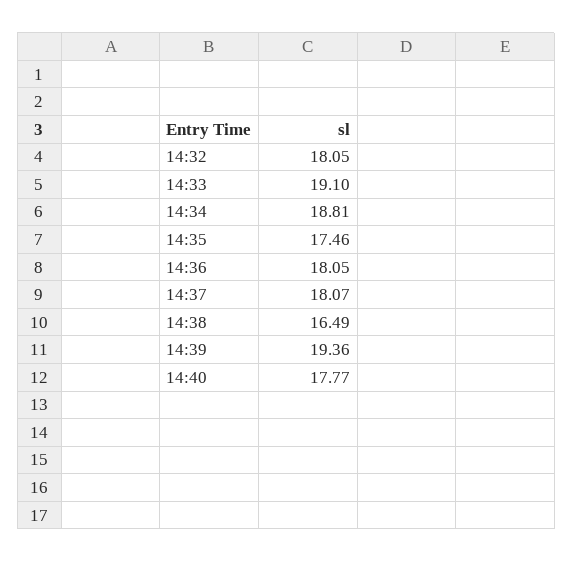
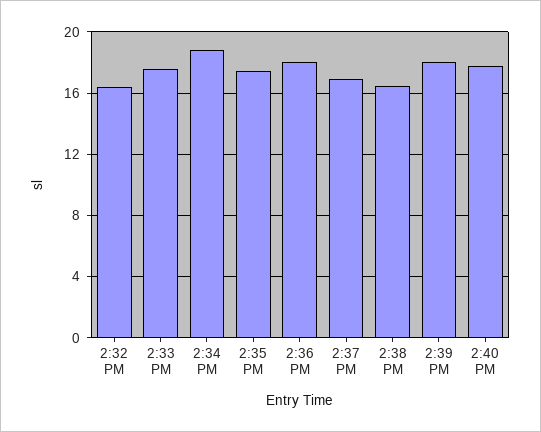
  {
-   "14:32": 18.05,
+   "14:32": 16.5,
-   "14:33": 19.1,
+   "14:33": 17.5,
    "14:34": 18.81,
    "14:35": 17.46,
    "14:36": 18.05,
-   "14:37": 18.07,
+   "14:37": 17,
    "14:38": 16.49,
-   "14:39": 19.36,
+   "14:39": 18,
    "14:40": 17.77
  }

